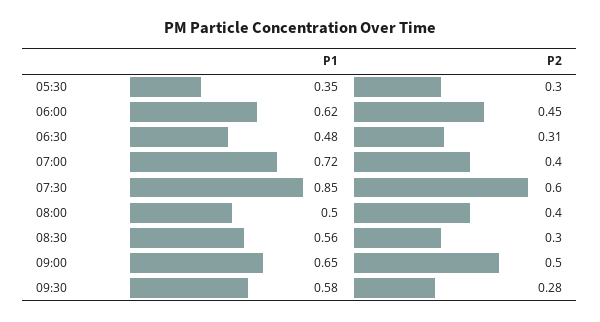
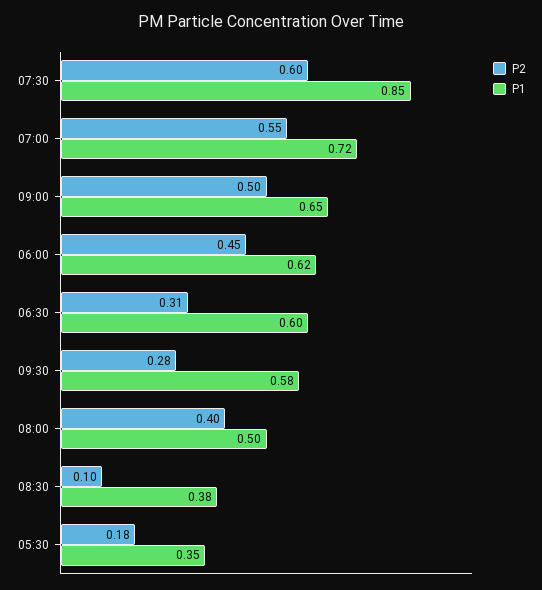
  {
    "P1": {
      "05:30": 0.35,
      "06:00": 0.62,
-     "06:30": 0.48,
+     "06:30": 0.6,
      "07:00": 0.72,
      "07:30": 0.85,
      "08:00": 0.5,
-     "08:30": 0.56,
+     "08:30": 0.38,
      "09:00": 0.65,
      "09:30": 0.58
    },
    "P2": {
-     "05:30": 0.3,
+     "05:30": 0.18,
      "06:00": 0.45,
      "06:30": 0.31,
-     "07:00": 0.4,
+     "07:00": 0.55,
      "07:30": 0.6,
      "08:00": 0.4,
-     "08:30": 0.3,
+     "08:30": 0.1,
      "09:00": 0.5,
      "09:30": 0.28
    }
  }

